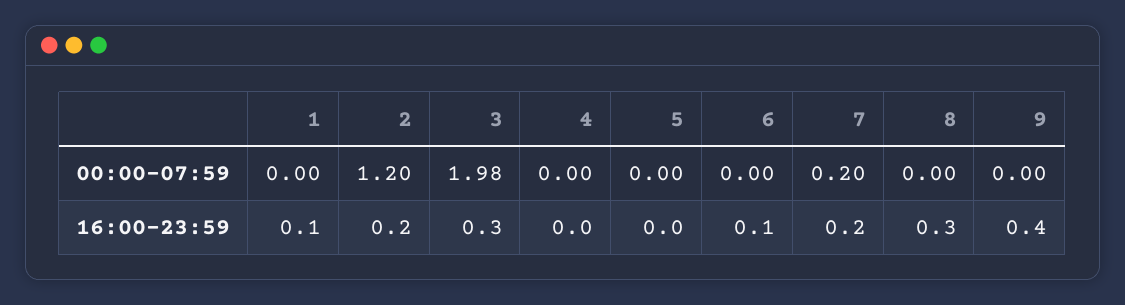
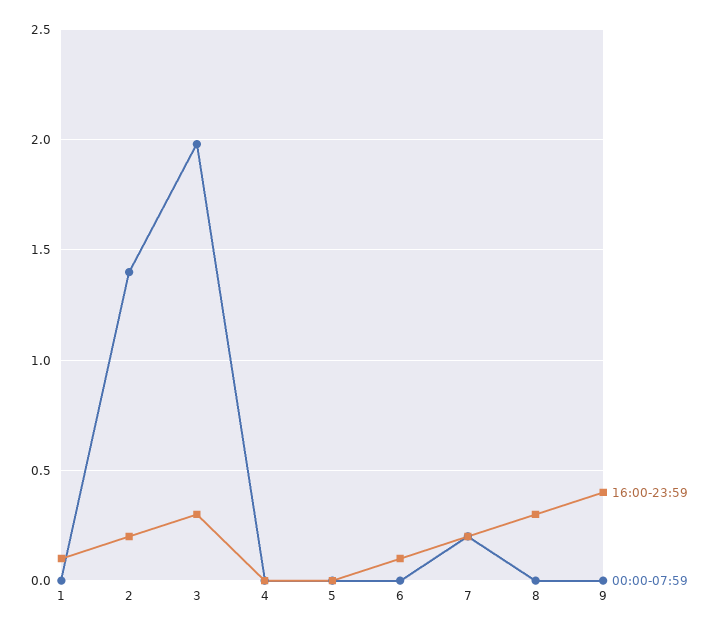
  {
    "00:00-07:59": {
      "1": 0,
-     "2": 1.2,
+     "2": 1.4,
      "3": 1.98,
      "4": 0,
      "5": 0,
      "6": 0,
      "7": 0.2,
      "8": 0,
      "9": 0
    },
    "16:00-23:59": {
      "1": 0.1,
      "2": 0.2,
      "3": 0.3,
      "4": 0,
      "5": 0,
      "6": 0.1,
      "7": 0.2,
      "8": 0.3,
      "9": 0.4
    }
  }

